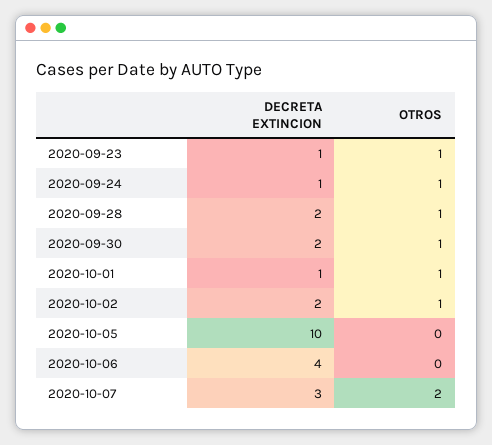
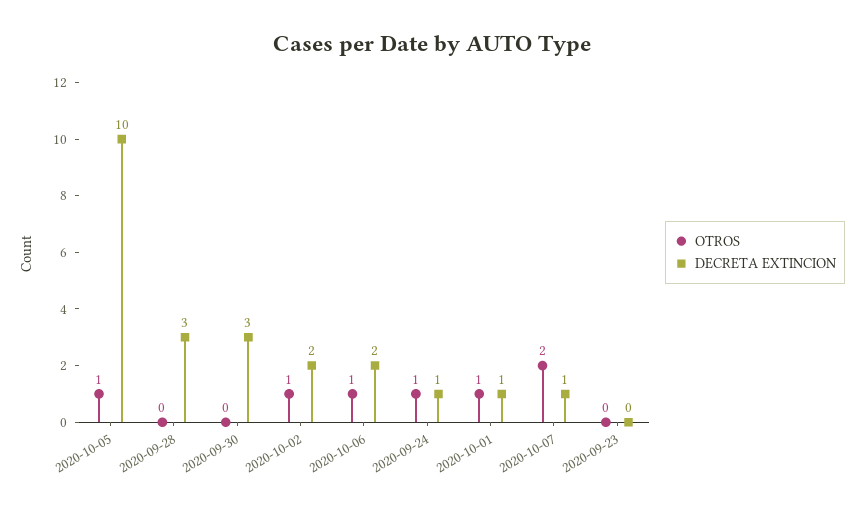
  {
    "DECRETA EXTINCION": {
-     "2020-09-23": 1,
+     "2020-09-23": 0,
      "2020-09-24": 1,
-     "2020-09-28": 2,
+     "2020-09-28": 3,
-     "2020-09-30": 2,
+     "2020-09-30": 3,
      "2020-10-01": 1,
      "2020-10-02": 2,
      "2020-10-05": 10,
-     "2020-10-06": 4,
+     "2020-10-06": 2,
-     "2020-10-07": 3
+     "2020-10-07": 1
    },
    "OTROS": {
-     "2020-09-23": 1,
+     "2020-09-23": 0,
      "2020-09-24": 1,
-     "2020-09-28": 1,
+     "2020-09-28": 0,
-     "2020-09-30": 1,
+     "2020-09-30": 0,
      "2020-10-01": 1,
      "2020-10-02": 1,
-     "2020-10-05": 0,
+     "2020-10-05": 1,
-     "2020-10-06": 0,
+     "2020-10-06": 1,
      "2020-10-07": 2
    }
  }

